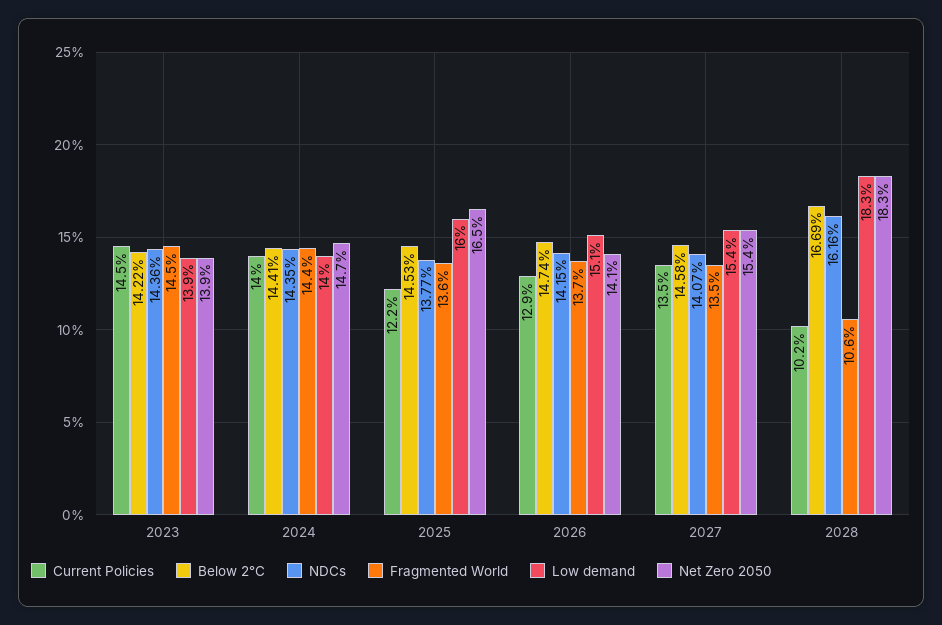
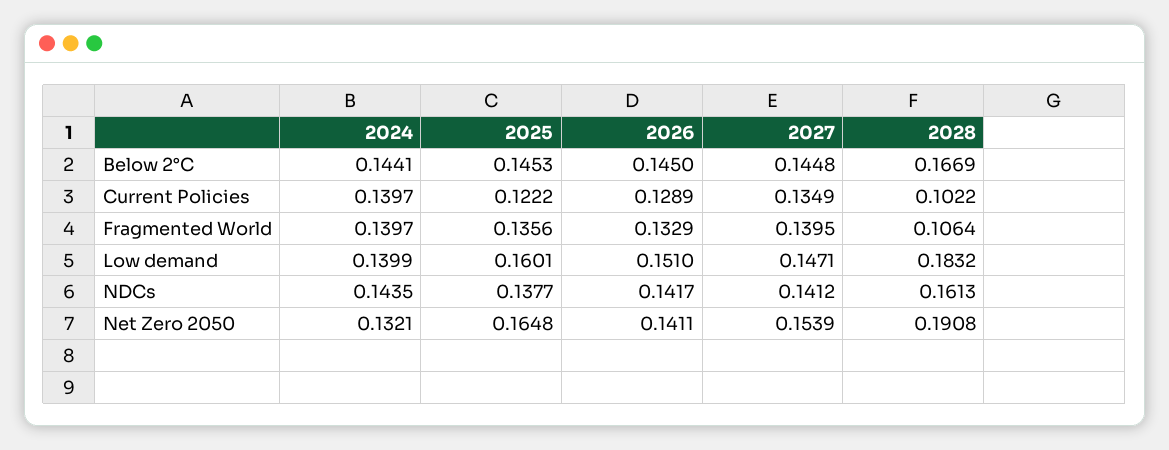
  {
    "Current Policies": {
-     "2023": 0.145,
      "2024": 0.1397,
      "2025": 0.1222,
      "2026": 0.1289,
      "2027": 0.1349,
      "2028": 0.1022
    },
    "Below 2°C": {
-     "2023": 0.1422,
      "2024": 0.1441,
      "2025": 0.1453,
-     "2026": 0.1474,
+     "2026": 0.145,
-     "2027": 0.1458,
+     "2027": 0.1448,
      "2028": 0.1669
    },
    "NDCs": {
-     "2023": 0.1436,
      "2024": 0.1435,
      "2025": 0.1377,
-     "2026": 0.1415,
+     "2026": 0.1417,
-     "2027": 0.1407,
+     "2027": 0.1412,
-     "2028": 0.1616
+     "2028": 0.1613
    },
    "Fragmented World": {
-     "2023": 0.145,
-     "2024": 0.144,
+     "2024": 0.1397,
      "2025": 0.1356,
-     "2026": 0.137,
+     "2026": 0.1329,
-     "2027": 0.135,
+     "2027": 0.1395,
      "2028": 0.1064
    },
    "Low demand": {
-     "2023": 0.139,
      "2024": 0.1399,
      "2025": 0.1601,
      "2026": 0.151,
-     "2027": 0.154,
+     "2027": 0.1471,
      "2028": 0.1832
    },
    "Net Zero 2050": {
-     "2023": 0.139,
-     "2024": 0.147,
+     "2024": 0.1321,
      "2025": 0.1648,
      "2026": 0.1411,
      "2027": 0.1539,
-     "2028": 0.183
+     "2028": 0.1908
    }
  }

